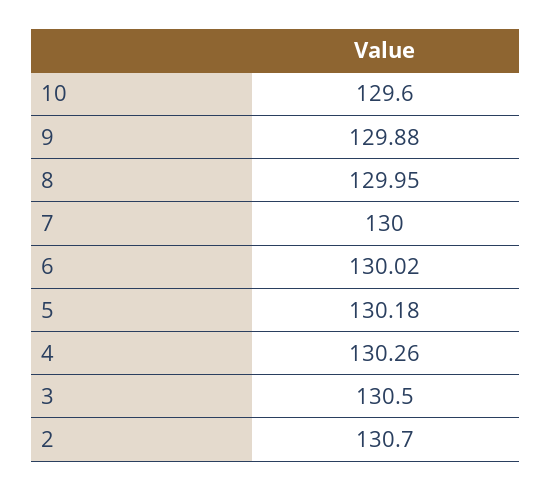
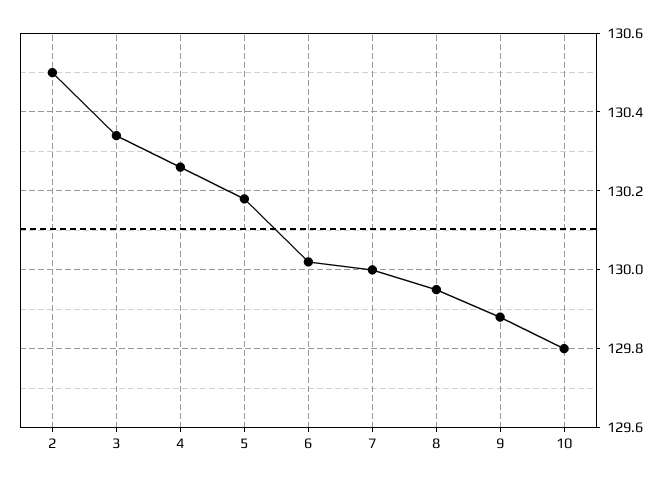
  {
-   "10": 129.6,
+   "10": 129.8,
    "9": 129.88,
    "8": 129.95,
    "7": 130,
    "6": 130.02,
    "5": 130.18,
    "4": 130.26,
-   "3": 130.5,
+   "3": 130.35,
-   "2": 130.7
+   "2": 130.5
  }

